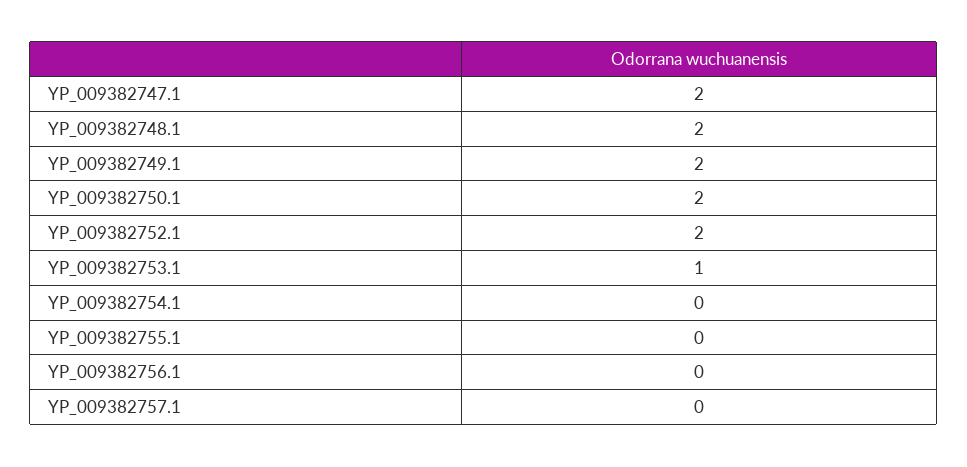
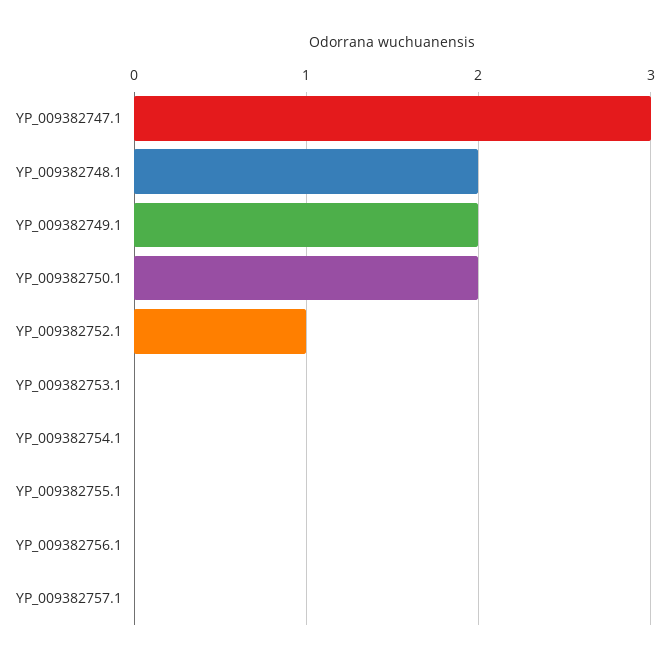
  {
-   "YP_009382747.1": 2,
+   "YP_009382747.1": 3,
    "YP_009382748.1": 2,
    "YP_009382749.1": 2,
    "YP_009382750.1": 2,
-   "YP_009382752.1": 2,
+   "YP_009382752.1": 1,
-   "YP_009382753.1": 1,
+   "YP_009382753.1": 0,
    "YP_009382754.1": 0,
    "YP_009382755.1": 0,
    "YP_009382756.1": 0,
    "YP_009382757.1": 0
  }

